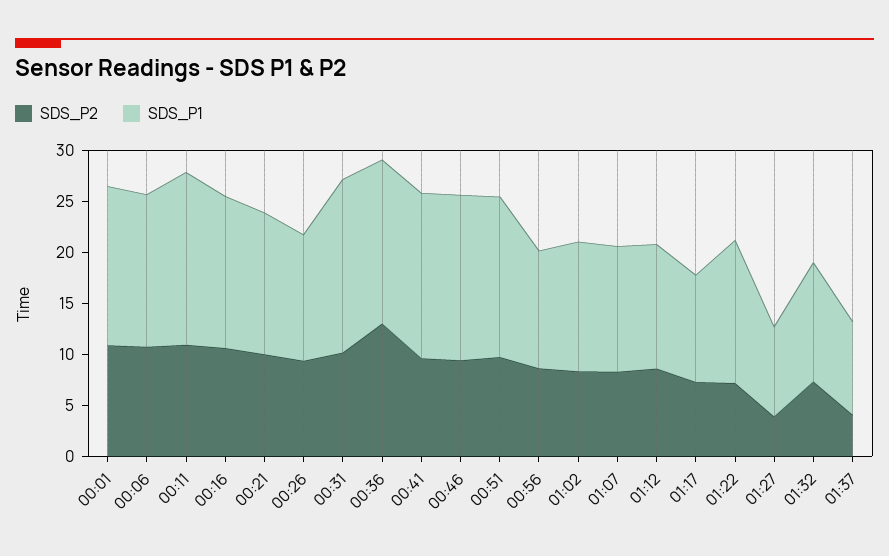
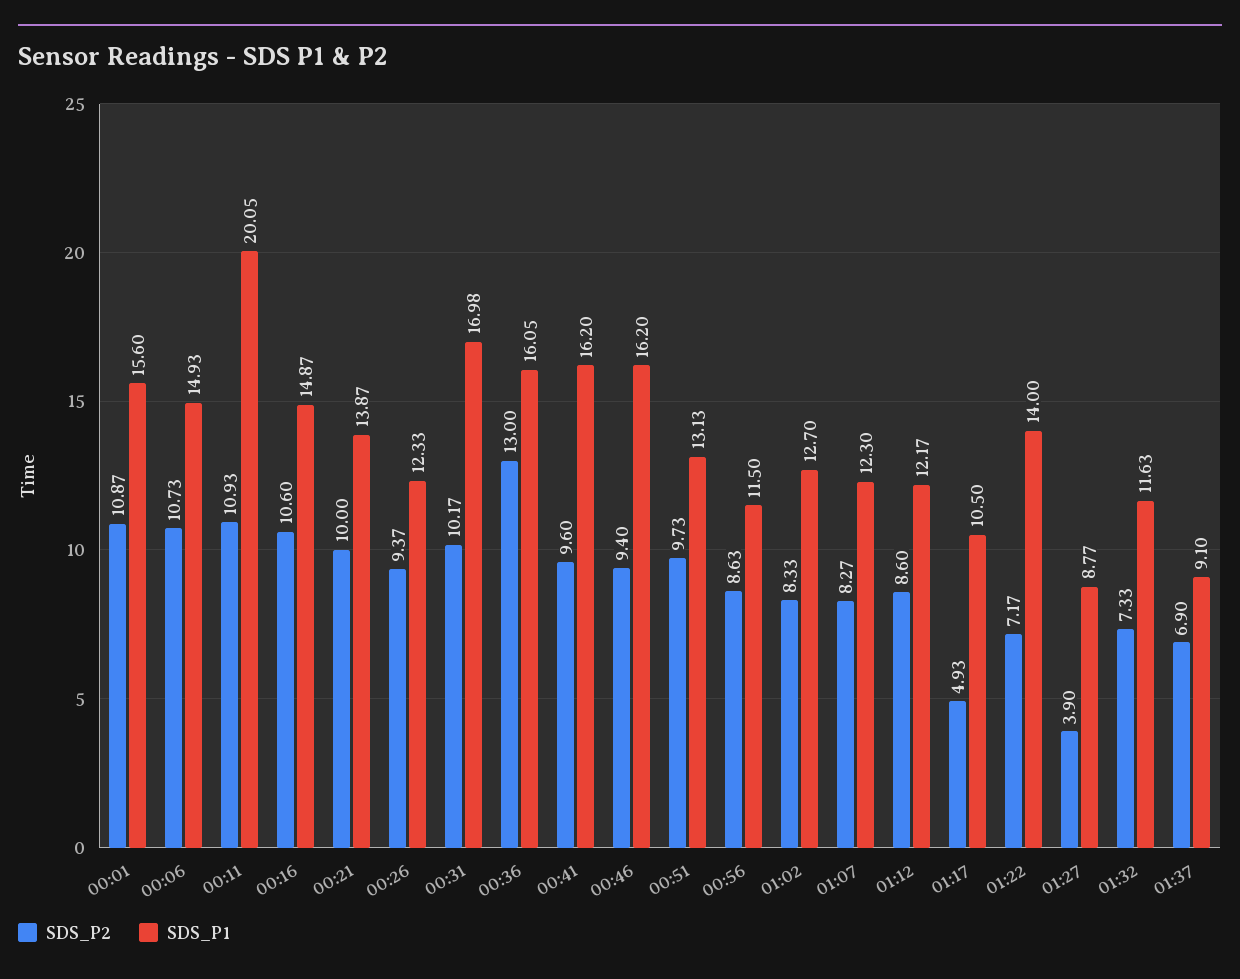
  {
    "SDS_P2": {
      "00:01": 10.87,
      "00:06": 10.73,
      "00:11": 10.93,
      "00:16": 10.6,
      "00:21": 10,
      "00:26": 9.37,
      "00:31": 10.17,
      "00:36": 13,
      "00:41": 9.6,
      "00:46": 9.4,
      "00:51": 9.73,
      "00:56": 8.63,
      "01:02": 8.33,
      "01:07": 8.27,
      "01:12": 8.6,
-     "01:17": 7,
+     "01:17": 4.93,
      "01:22": 7.17,
      "01:27": 3.9,
      "01:32": 7.33,
-     "01:37": 4
+     "01:37": 6.9
    },
    "SDS_P1": {
      "00:01": 15.6,
      "00:06": 14.93,
-     "00:11": 17,
+     "00:11": 20.05,
      "00:16": 14.87,
      "00:21": 13.87,
      "00:26": 12.33,
      "00:31": 16.98,
      "00:36": 16.05,
      "00:41": 16.2,
      "00:46": 16.2,
-     "00:51": 16,
+     "00:51": 13.13,
      "00:56": 11.5,
      "01:02": 12.7,
      "01:07": 12.3,
      "01:12": 12.17,
      "01:17": 10.5,
      "01:22": 14,
      "01:27": 8.77,
      "01:32": 11.63,
      "01:37": 9.1
    }
  }

